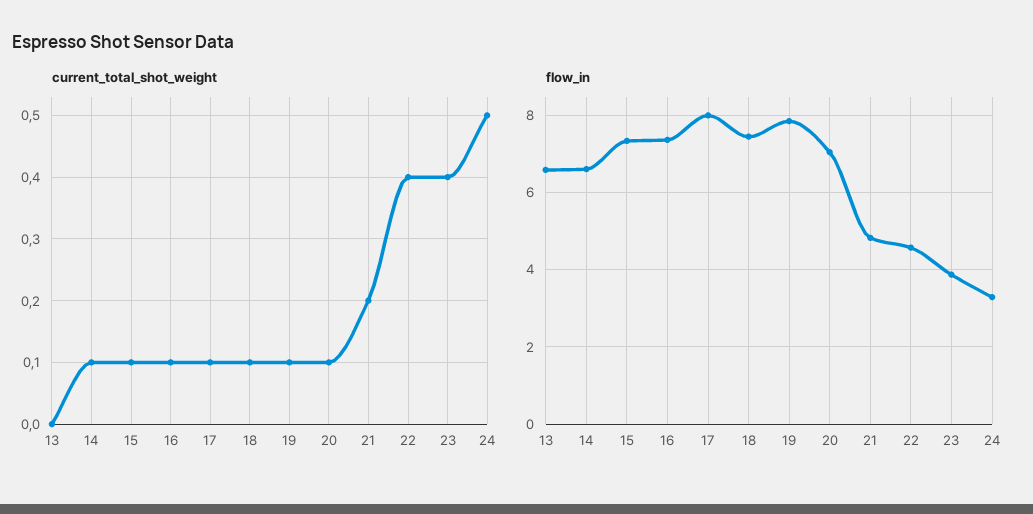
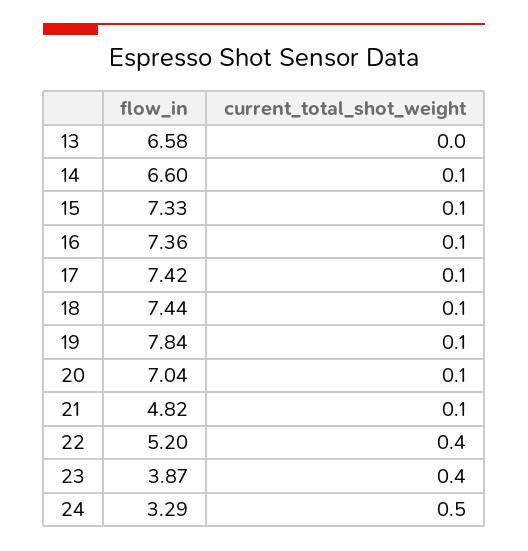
  {
    "current_total_shot_weight": {
      "13": 0,
      "14": 0.1,
      "15": 0.1,
      "16": 0.1,
      "17": 0.1,
      "18": 0.1,
      "19": 0.1,
      "20": 0.1,
-     "21": 0.2,
+     "21": 0.1,
      "22": 0.4,
      "23": 0.4,
      "24": 0.5
    },
    "flow_in": {
      "13": 6.58,
      "14": 6.6,
      "15": 7.33,
      "16": 7.36,
-     "17": 8,
+     "17": 7.42,
      "18": 7.44,
      "19": 7.84,
      "20": 7.04,
      "21": 4.82,
-     "22": 4.6,
+     "22": 5.2,
      "23": 3.87,
      "24": 3.29
    }
  }

